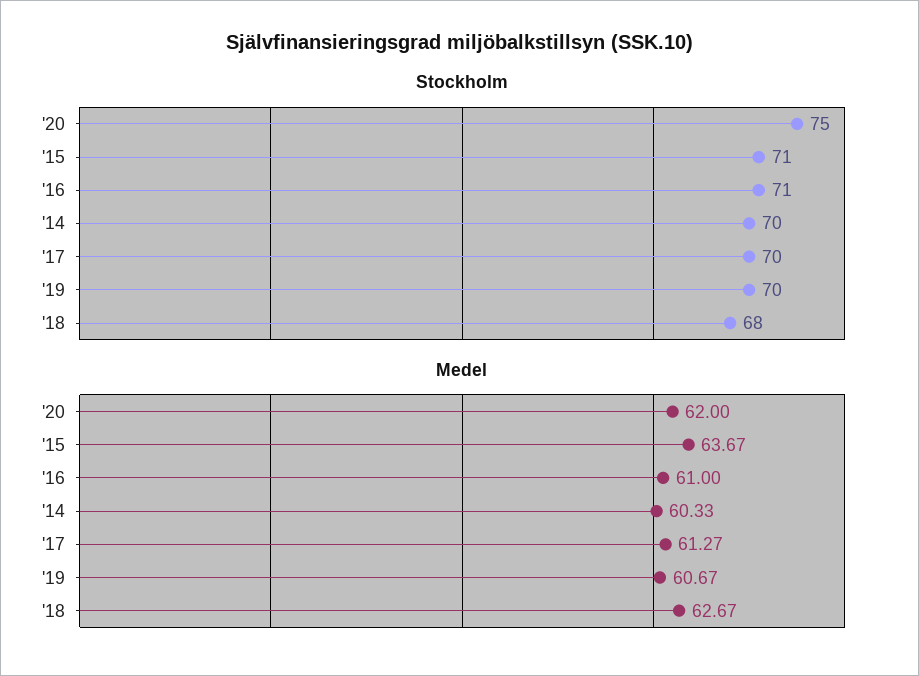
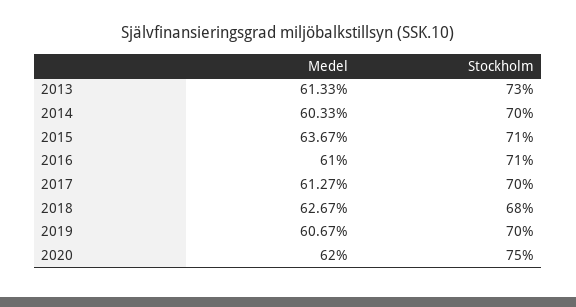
  {
    "Stockholm": {
      "'20": 75,
      "'15": 71,
      "'16": 71,
      "'14": 70,
      "'17": 70,
      "'19": 70,
-     "'18": 68
+     "'18": 68,
+     "2013": 73
    },
    "Medel": {
      "'20": 62,
      "'15": 63.67,
      "'16": 61,
      "'14": 60.33,
      "'17": 61.27,
      "'19": 60.67,
-     "'18": 62.67
+     "'18": 62.67,
+     "2013": 61.33
    }
  }

